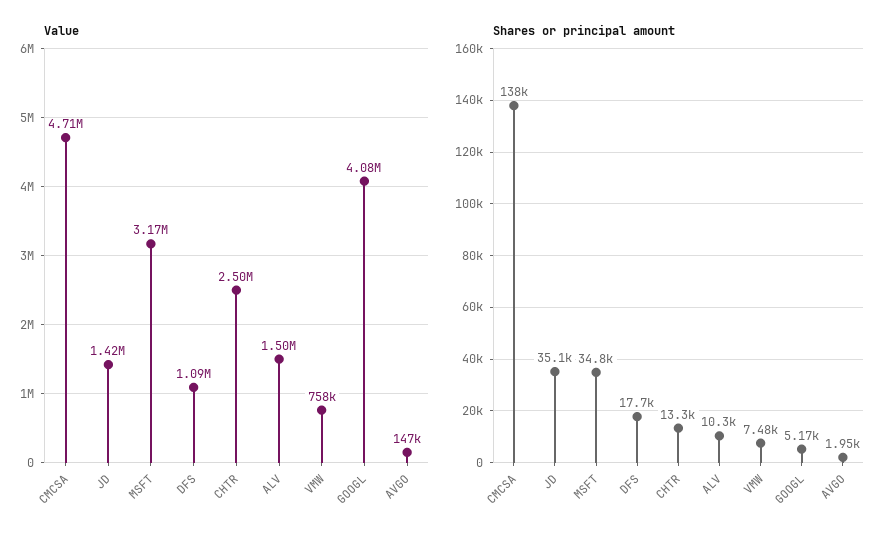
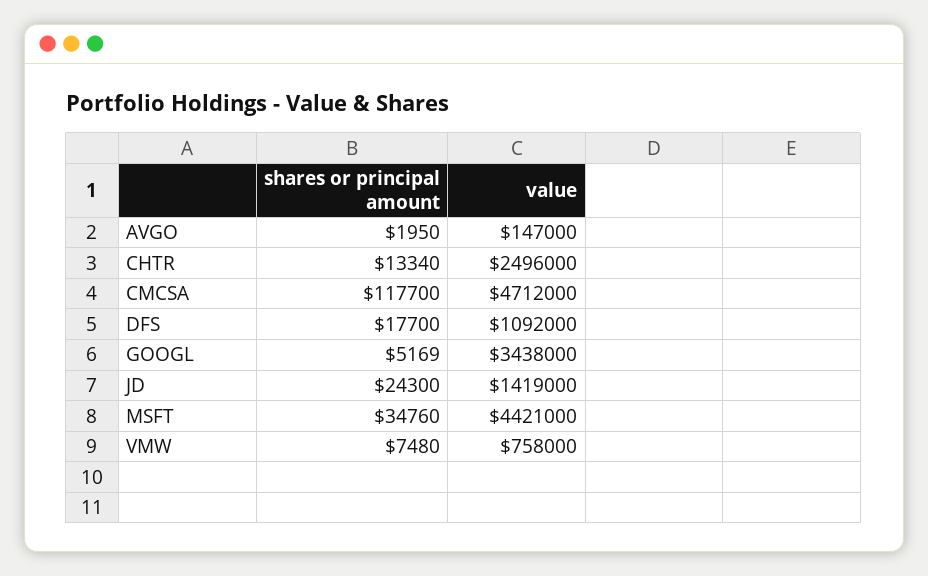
  {
    "Value": {
      "CMCSA": 4712000,
      "JD": 1419000,
-     "MSFT": 3170000,
+     "MSFT": 4421000,
      "DFS": 1092000,
      "CHTR": 2496000,
-     "ALV": 1500000,
      "VMW": 758000,
-     "GOOGL": 4080000,
+     "GOOGL": 3438000,
      "AVGO": 147000
    },
    "Shares or principal amount": {
-     "CMCSA": 138000,
+     "CMCSA": 117700,
-     "JD": 35100,
+     "JD": 24300,
      "MSFT": 34760,
      "DFS": 17700,
      "CHTR": 13340,
-     "ALV": 10300,
      "VMW": 7480,
      "GOOGL": 5169,
      "AVGO": 1950
    }
  }

